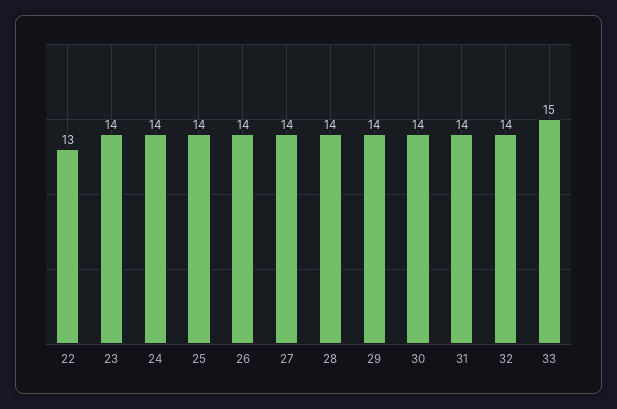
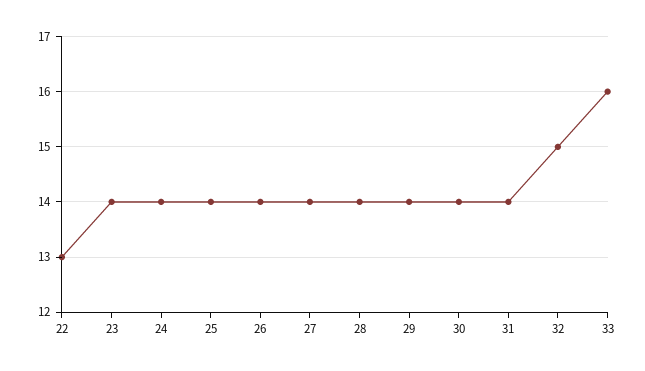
  {
    "22": 13,
    "23": 14,
    "24": 14,
    "25": 14,
    "26": 14,
    "27": 14,
    "28": 14,
    "29": 14,
    "30": 14,
    "31": 14,
-   "32": 14,
+   "32": 15,
-   "33": 15
+   "33": 16
  }

